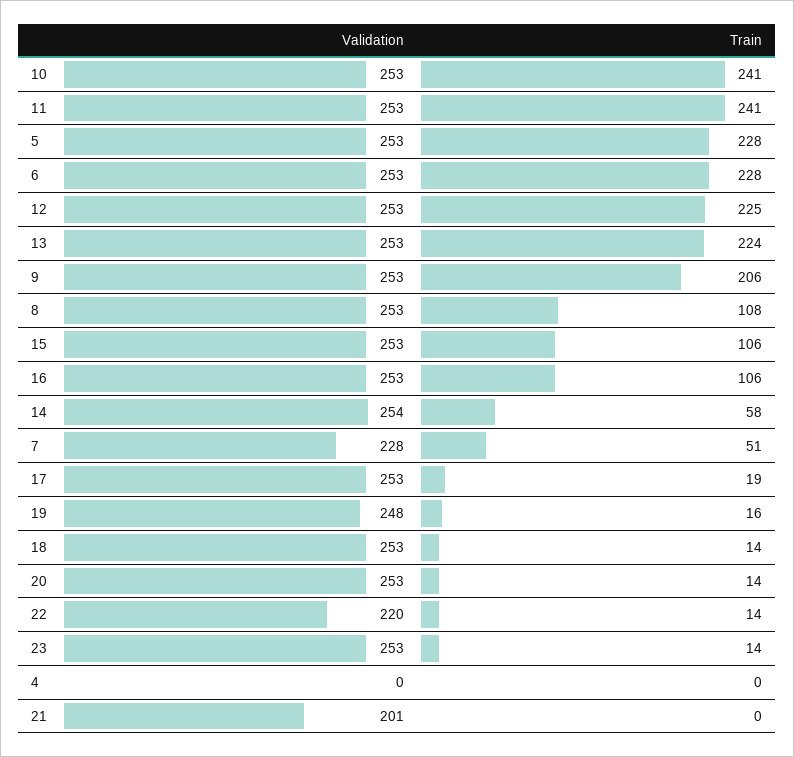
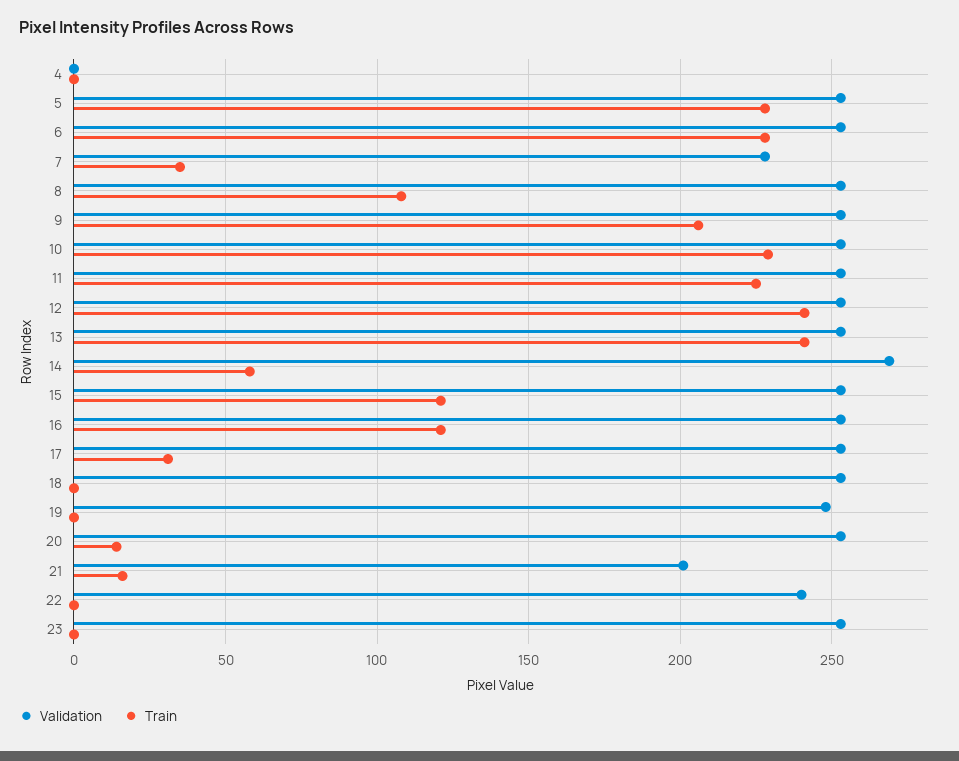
  {
    "Validation": {
      "10": 253,
      "11": 253,
      "5": 253,
      "6": 253,
      "12": 253,
      "13": 253,
      "9": 253,
      "8": 253,
      "15": 253,
      "16": 253,
-     "14": 254,
+     "14": 270,
      "7": 228,
      "17": 253,
      "19": 248,
      "18": 253,
      "20": 253,
-     "22": 220,
+     "22": 240,
      "23": 253,
      "4": 0,
      "21": 201
    },
    "Train": {
-     "10": 241,
+     "10": 230,
-     "11": 241,
+     "11": 225,
      "5": 228,
      "6": 228,
-     "12": 225,
+     "12": 240,
-     "13": 224,
+     "13": 240,
      "9": 206,
      "8": 108,
-     "15": 106,
+     "15": 120,
-     "16": 106,
+     "16": 120,
      "14": 58,
-     "7": 51,
+     "7": 35,
-     "17": 19,
+     "17": 30,
-     "19": 16,
+     "19": 0,
-     "18": 14,
+     "18": 0,
      "20": 14,
-     "22": 14,
+     "22": 0,
-     "23": 14,
+     "23": 0,
      "4": 0,
-     "21": 0
+     "21": 15
    }
  }

